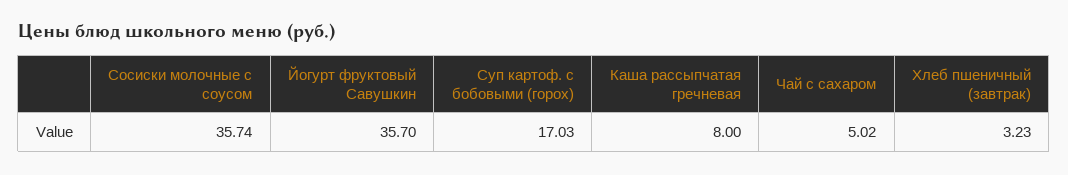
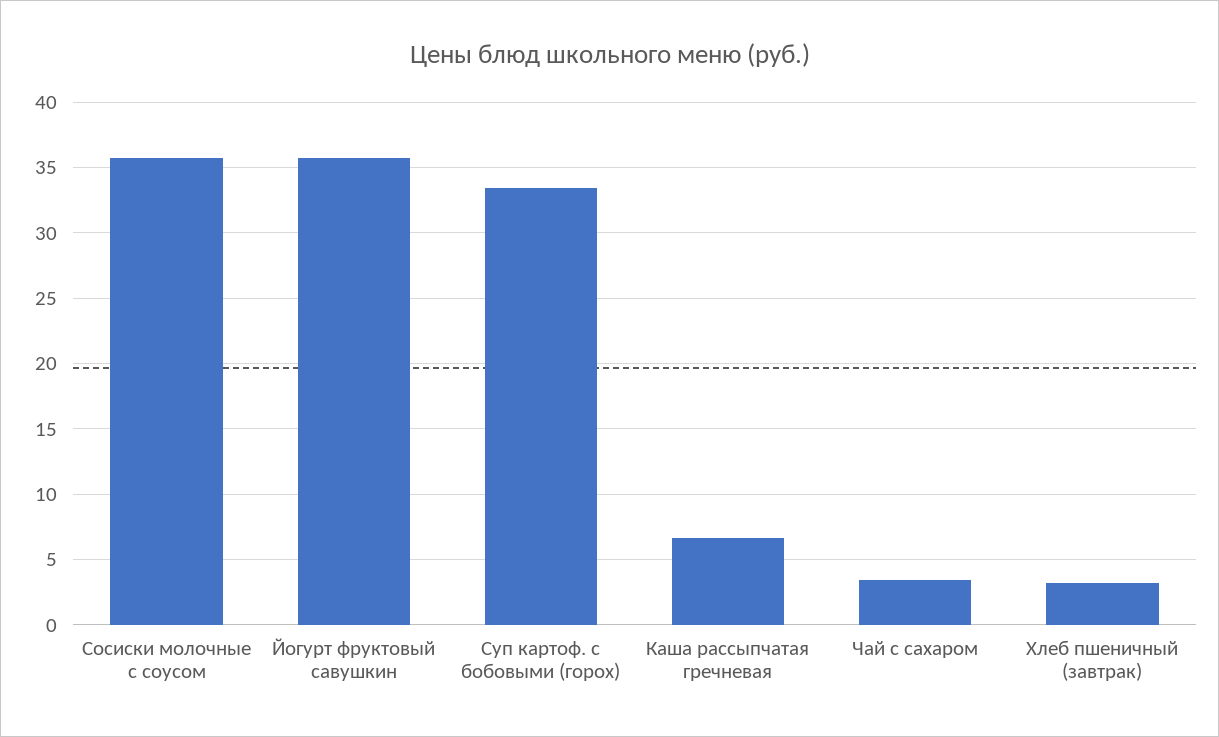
  {
    "Сосиски молочные с соусом": 35.74,
    "Йогурт фруктовый Савушкин": 35.7,
-   "Суп картоф. с бобовыми (горох)": 17.03,
+   "Суп картоф. с бобовыми (горох)": 33.5,
-   "Каша рассыпчатая гречневая": 8,
+   "Каша рассыпчатая гречневая": 6.5,
-   "Чай с сахаром": 5.02,
+   "Чай с сахаром": 3.5,
    "Хлеб пшеничный (завтрак)": 3.23
  }

